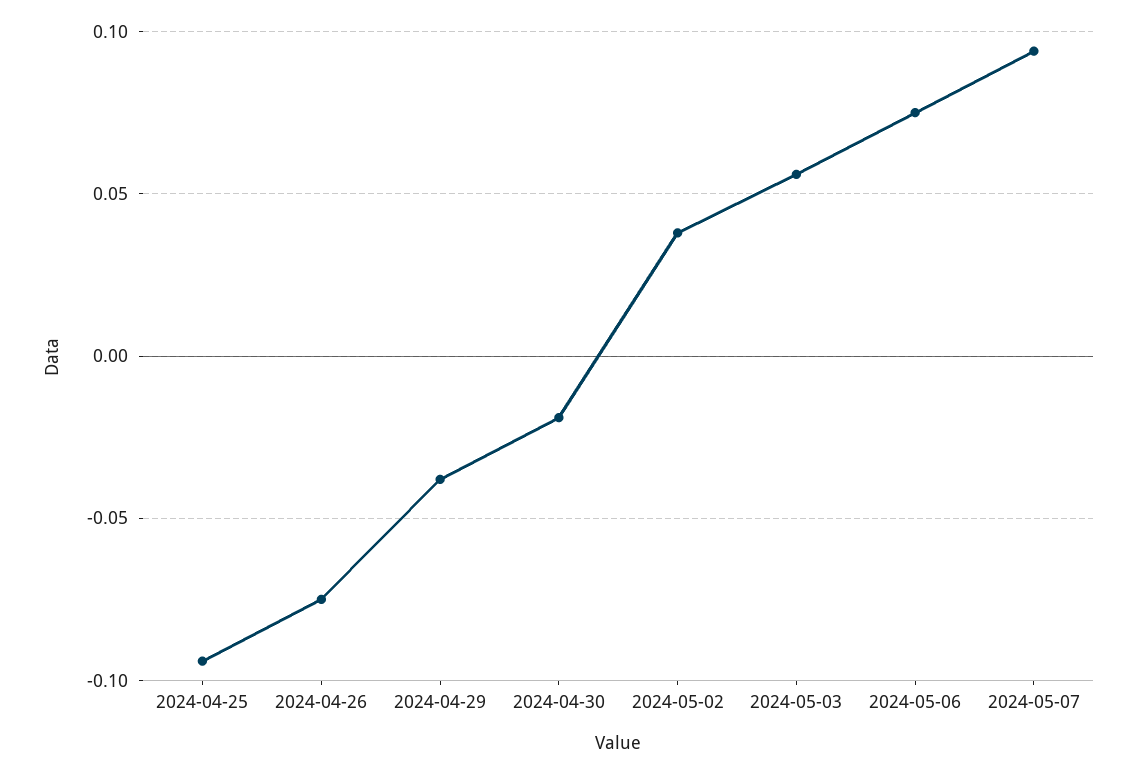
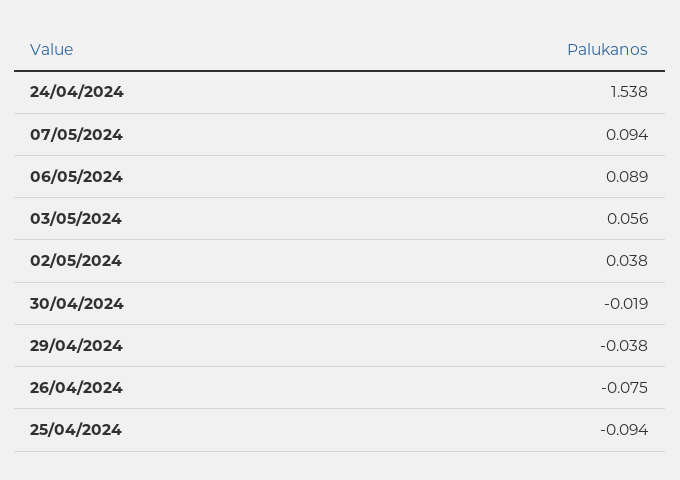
  {
    "2024-04-25": -0.094,
    "2024-04-26": -0.075,
    "2024-04-29": -0.038,
    "2024-04-30": -0.019,
    "2024-05-02": 0.038,
    "2024-05-03": 0.056,
-   "2024-05-06": 0.075,
+   "2024-05-06": 0.089,
-   "2024-05-07": 0.094
+   "2024-05-07": 0.094,
+   "24/04/2024": 1.538
  }

